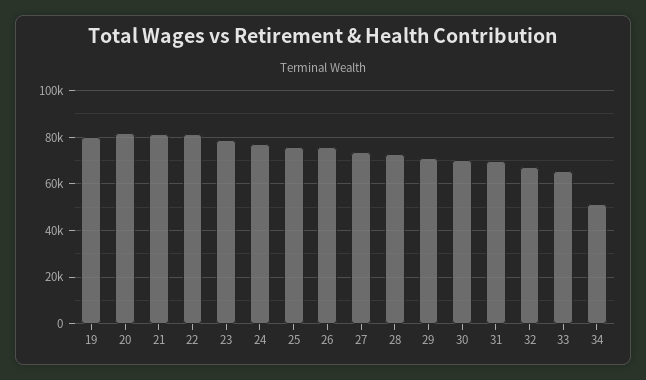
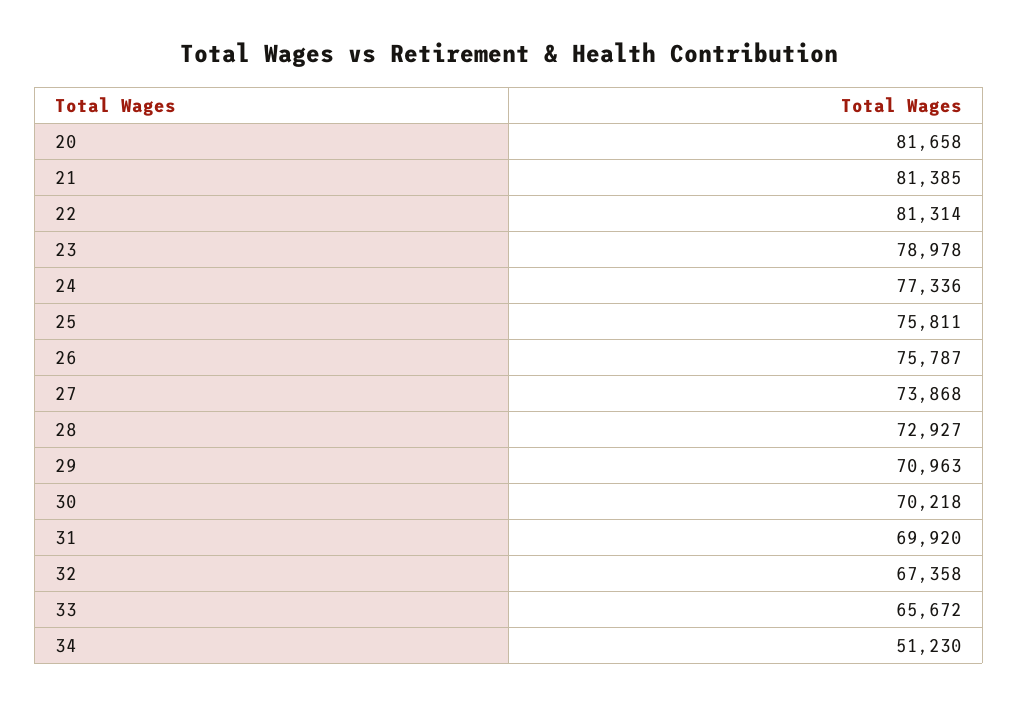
  {
-   "19": 80000,
    "20": 81658,
    "21": 81385,
    "22": 81314,
    "23": 78978,
    "24": 77336,
    "25": 75811,
    "26": 75787,
    "27": 73868,
    "28": 72927,
    "29": 70963,
    "30": 70218,
    "31": 69920,
    "32": 67358,
    "33": 65672,
    "34": 51230
  }

